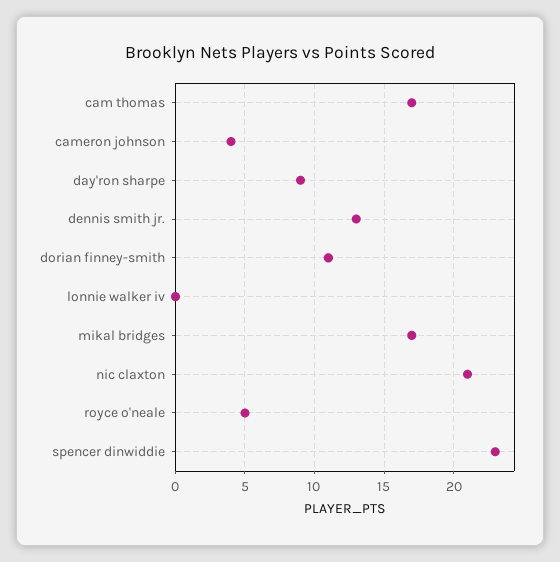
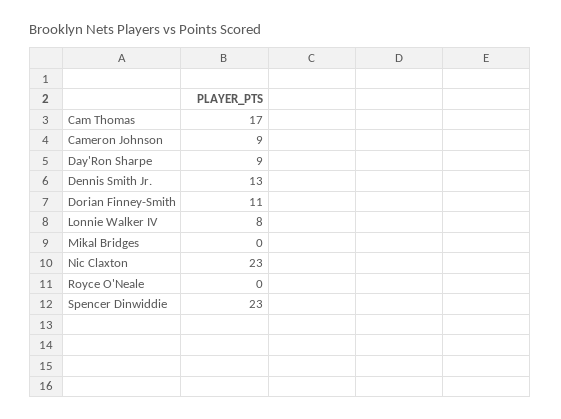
  {
    "cam thomas": 17,
-   "cameron johnson": 4,
+   "cameron johnson": 9,
    "day'ron sharpe": 9,
    "dennis smith jr.": 13,
    "dorian finney-smith": 11,
-   "lonnie walker iv": 0,
+   "lonnie walker iv": 8,
-   "mikal bridges": 17,
+   "mikal bridges": 0,
-   "nic claxton": 21,
+   "nic claxton": 23,
-   "royce o'neale": 5,
+   "royce o'neale": 0,
    "spencer dinwiddie": 23
  }

